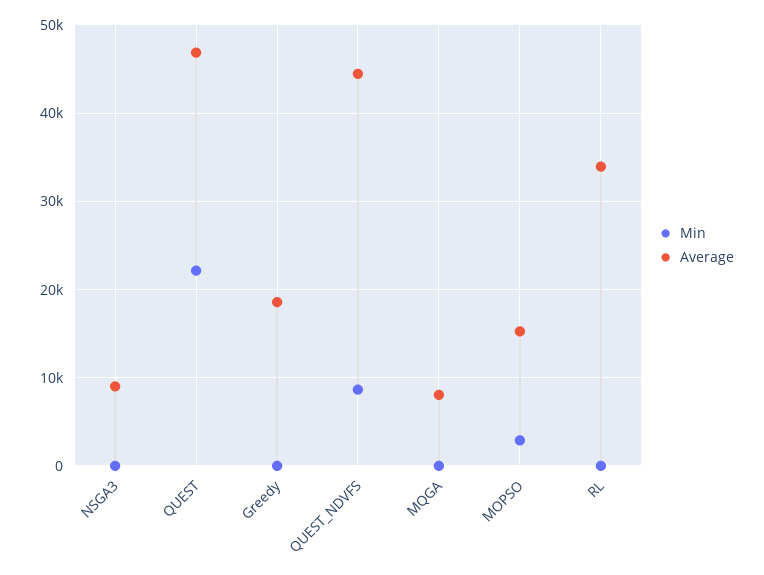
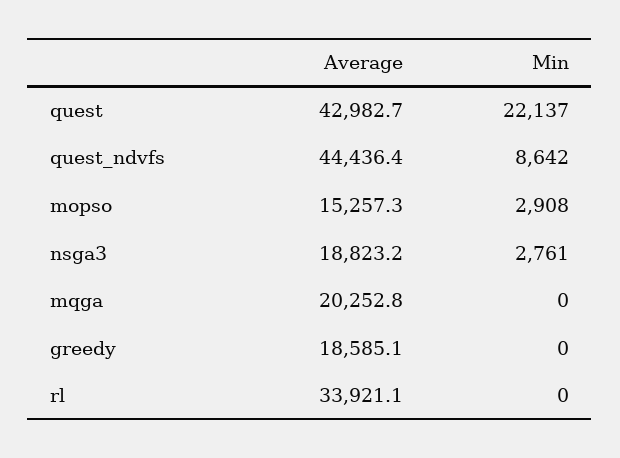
  {
    "Min": {
-     "NSGA3": 0,
+     "NSGA3": 2761,
      "QUEST": 22137,
      "Greedy": 0,
      "QUEST_NDVFS": 8642,
      "MQGA": 0,
      "MOPSO": 2908,
      "RL": 0
    },
    "Average": {
-     "NSGA3": 9000,
+     "NSGA3": 18823.2,
-     "QUEST": 47000,
+     "QUEST": 42982.7,
      "Greedy": 18585.1,
      "QUEST_NDVFS": 44436.4,
-     "MQGA": 8000,
+     "MQGA": 20252.8,
      "MOPSO": 15257.3,
      "RL": 33921.1
    }
  }

